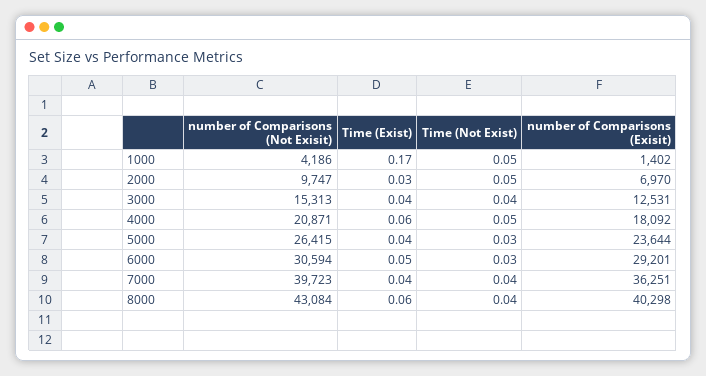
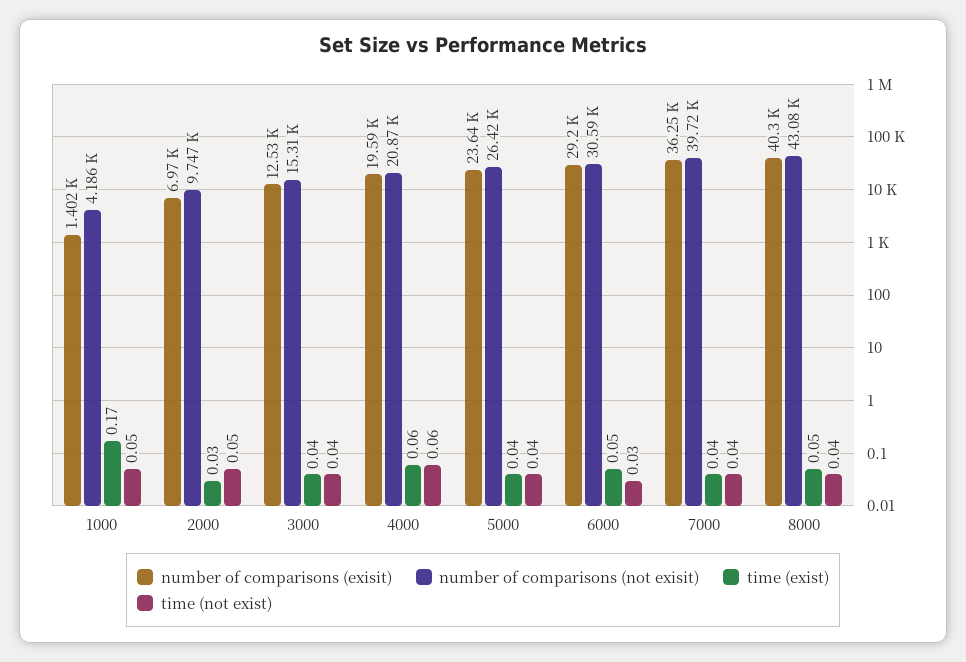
  {
    "number of Comparisons (Not Exisit)": {
      "1000": 4186,
      "2000": 9747,
      "3000": 15313,
      "4000": 20871,
      "5000": 26415,
      "6000": 30594,
      "7000": 39723,
      "8000": 43084
    },
    "Time (Exist)": {
      "1000": 0.17,
      "2000": 0.03,
      "3000": 0.04,
      "4000": 0.06,
      "5000": 0.04,
      "6000": 0.05,
      "7000": 0.04,
-     "8000": 0.06
+     "8000": 0.05
    },
    "Time (Not Exist)": {
      "1000": 0.05,
      "2000": 0.05,
      "3000": 0.04,
-     "4000": 0.05,
+     "4000": 0.06,
-     "5000": 0.03,
+     "5000": 0.04,
      "6000": 0.03,
      "7000": 0.04,
      "8000": 0.04
    },
    "number of Comparisons (Exisit)": {
      "1000": 1402,
      "2000": 6970,
      "3000": 12531,
-     "4000": 18092,
+     "4000": 19590,
      "5000": 23644,
      "6000": 29201,
      "7000": 36251,
      "8000": 40298
    }
  }

